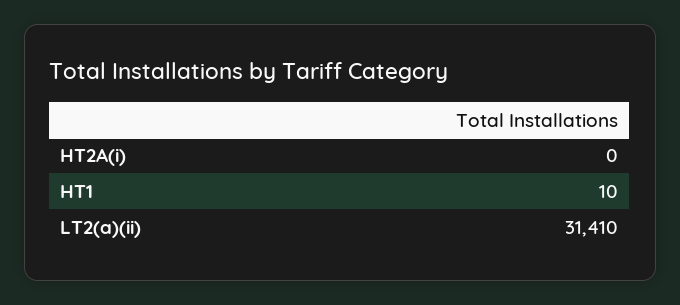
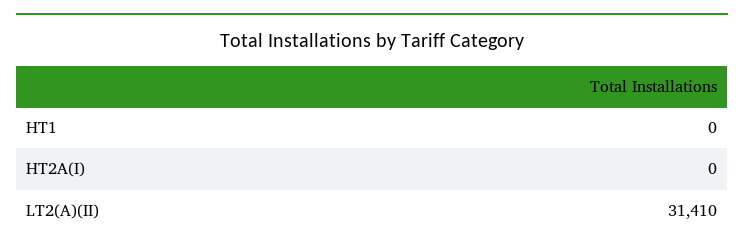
  {
    "HT2A(i)": 0,
-   "HT1": 10,
+   "HT1": 0,
    "LT2(a)(ii)": 31410
  }

